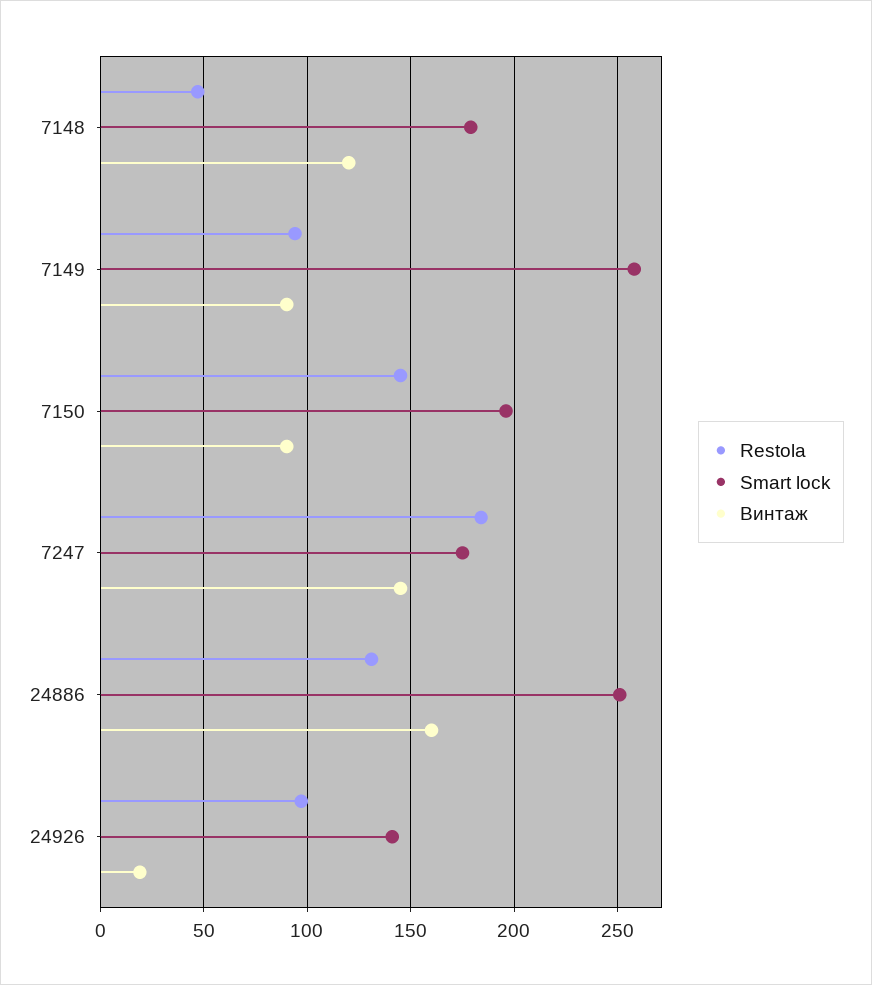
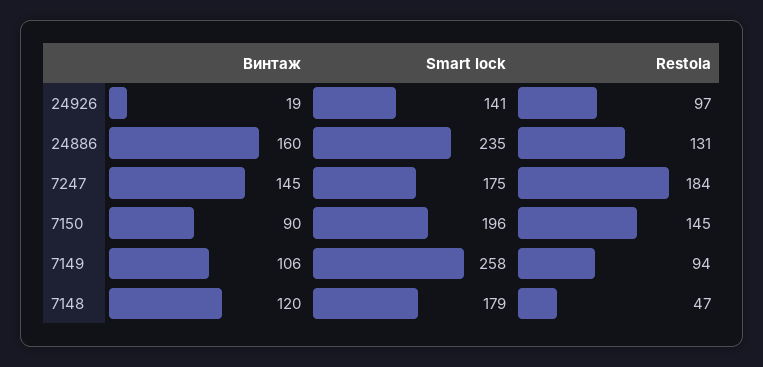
  {
    "Restola": {
      "7148": 47,
      "7149": 94,
      "7150": 145,
      "7247": 184,
      "24886": 131,
      "24926": 97
    },
    "Smart lock": {
      "7148": 179,
      "7149": 258,
      "7150": 196,
      "7247": 175,
-     "24886": 250,
+     "24886": 235,
      "24926": 141
    },
    "Винтаж": {
      "7148": 120,
-     "7149": 90,
+     "7149": 106,
      "7150": 90,
      "7247": 145,
      "24886": 160,
      "24926": 19
    }
  }

